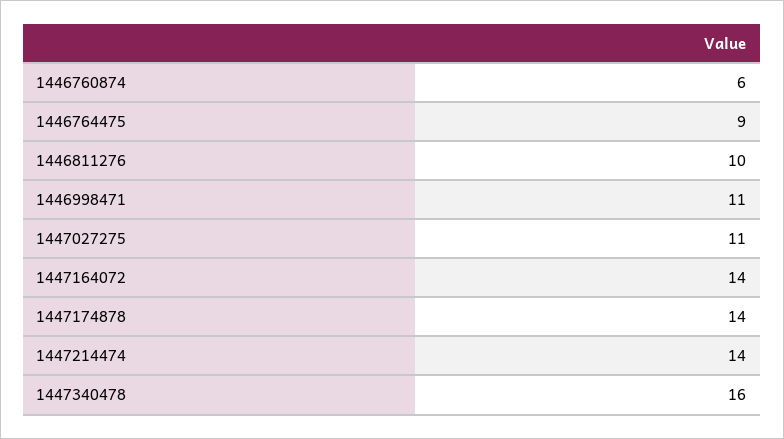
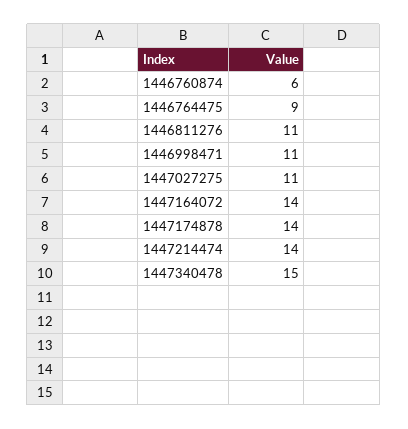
  {
    "1446760874": 6,
    "1446764475": 9,
-   "1446811276": 10,
+   "1446811276": 11,
    "1446998471": 11,
    "1447027275": 11,
    "1447164072": 14,
    "1447174878": 14,
    "1447214474": 14,
-   "1447340478": 16
+   "1447340478": 15
  }

